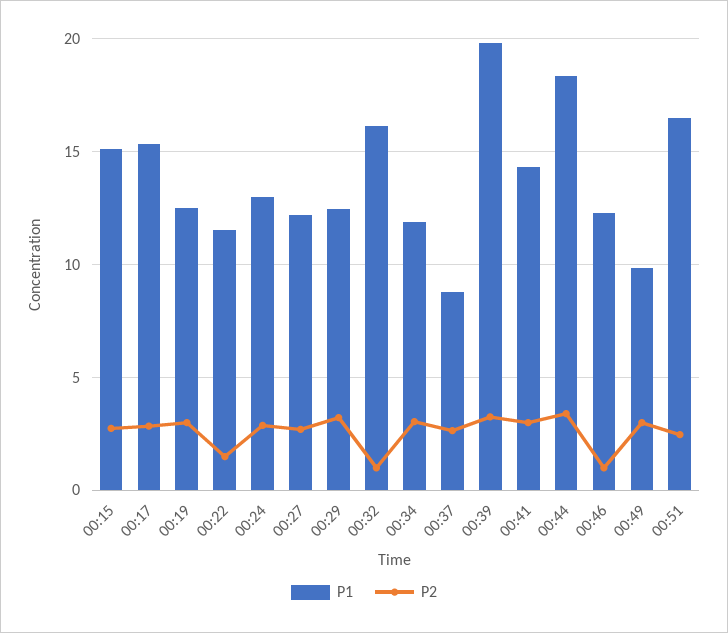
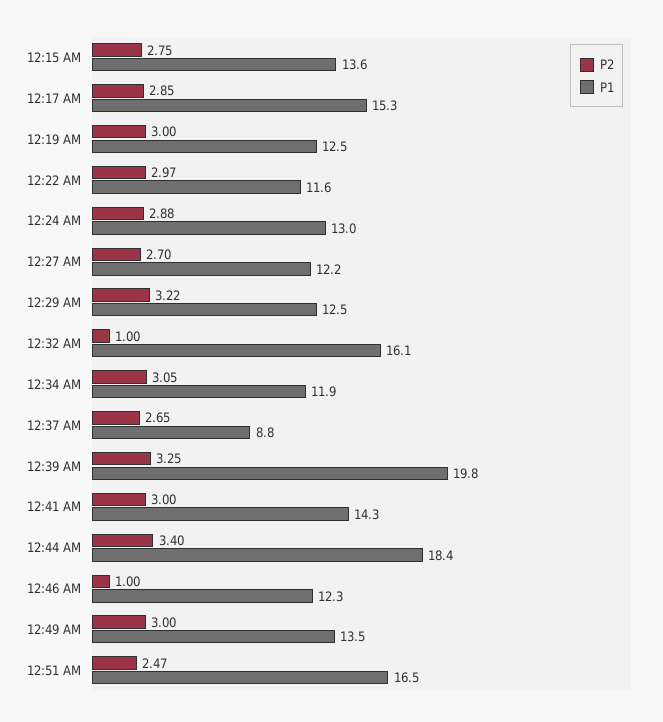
  {
    "P1": {
-     "00:15": 15,
+     "00:15": 13.6,
      "00:17": 15.3,
      "00:19": 12.5,
      "00:22": 11.6,
      "00:24": 13,
      "00:27": 12.2,
      "00:29": 12.5,
      "00:32": 16.1,
      "00:34": 11.9,
      "00:37": 8.8,
      "00:39": 19.8,
      "00:41": 14.3,
      "00:44": 18.4,
      "00:46": 12.3,
-     "00:49": 10,
+     "00:49": 13.5,
      "00:51": 16.5
    },
    "P2": {
      "00:15": 2.75,
      "00:17": 2.85,
      "00:19": 3,
-     "00:22": 1.5,
+     "00:22": 2.97,
      "00:24": 2.88,
      "00:27": 2.7,
      "00:29": 3.22,
      "00:32": 1,
      "00:34": 3.05,
      "00:37": 2.65,
      "00:39": 3.25,
      "00:41": 3,
      "00:44": 3.4,
      "00:46": 1,
      "00:49": 3,
      "00:51": 2.47
    }
  }

